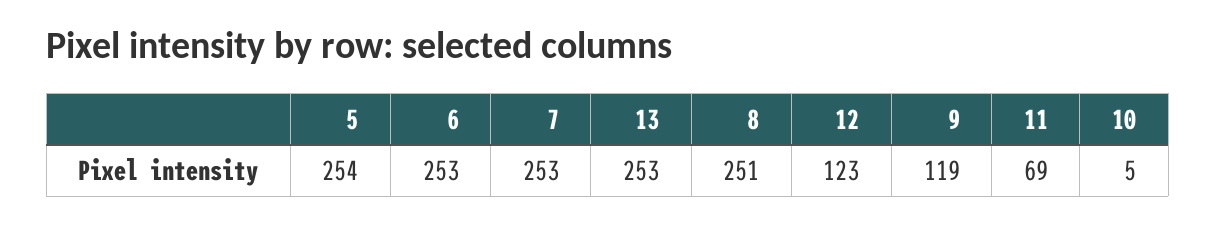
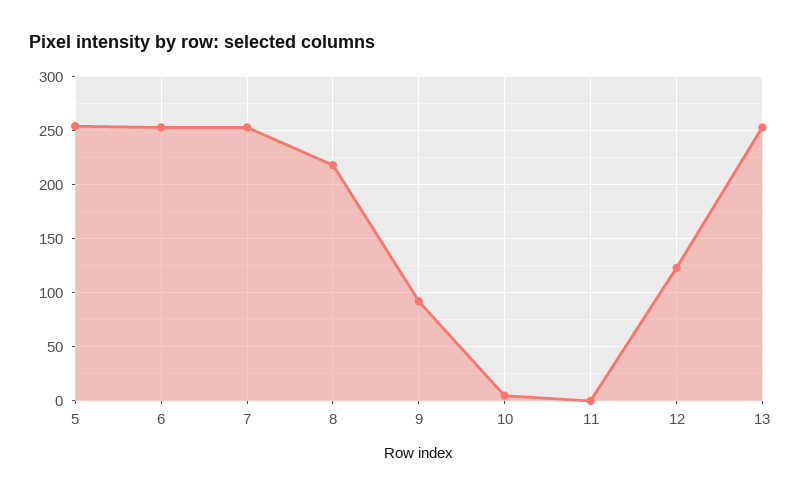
  {
    "5": 254,
    "6": 253,
    "7": 253,
    "13": 253,
-   "8": 251,
+   "8": 220,
    "12": 123,
-   "9": 119,
+   "9": 90,
-   "11": 69,
+   "11": 0,
    "10": 5
  }

